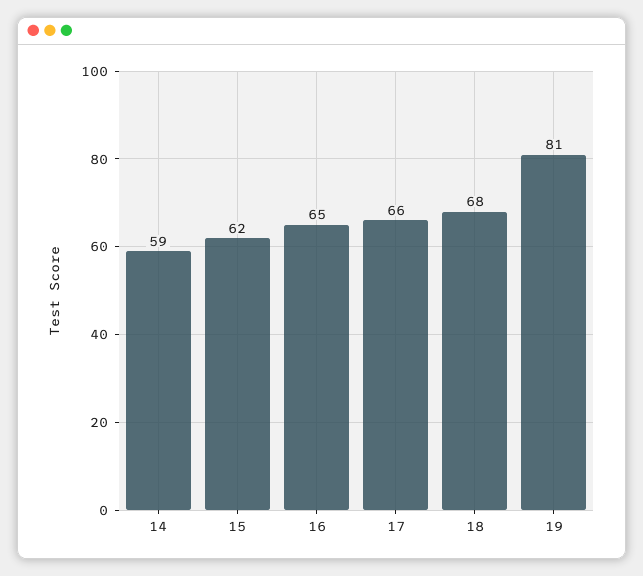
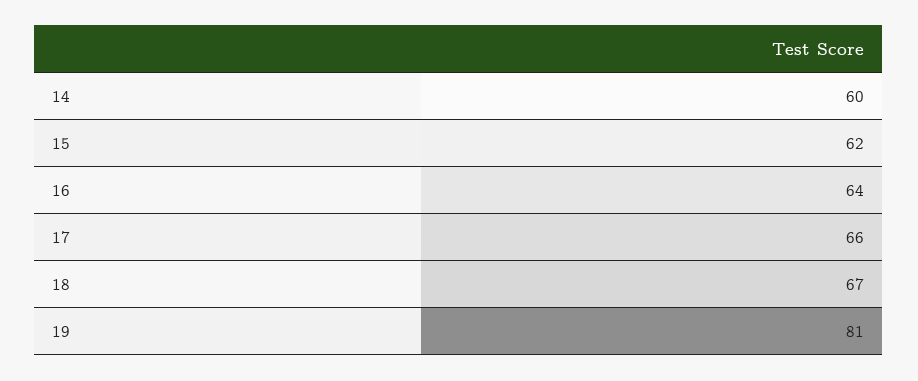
  {
-   "14": 59,
+   "14": 60,
    "15": 62,
-   "16": 65,
+   "16": 64,
    "17": 66,
-   "18": 68,
+   "18": 67,
    "19": 81
  }

